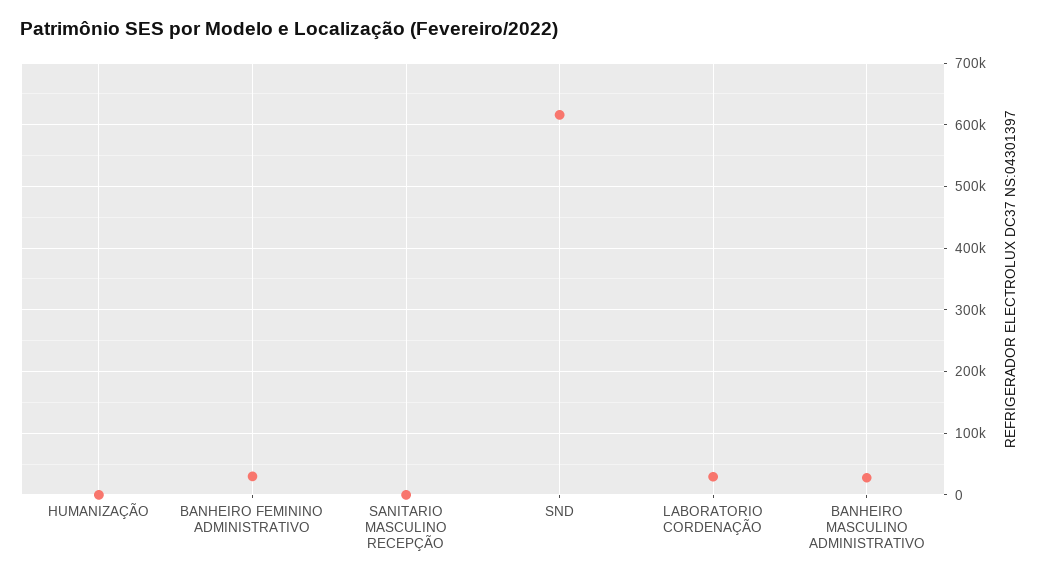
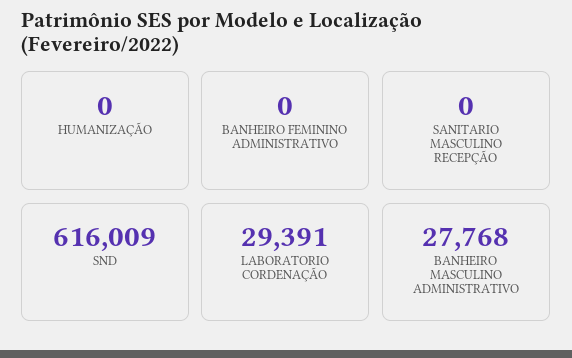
  {
    "HUMANIZAÇÃO": 0,
-   "BANHEIRO FEMININO ADMINISTRATIVO": 30000,
+   "BANHEIRO FEMININO ADMINISTRATIVO": 0,
    "SANITARIO MASCULINO RECEPÇÃO": 0,
    "SND": 616009,
    "LABORATORIO CORDENAÇÃO": 29391,
    "BANHEIRO MASCULINO ADMINISTRATIVO": 27768
  }

